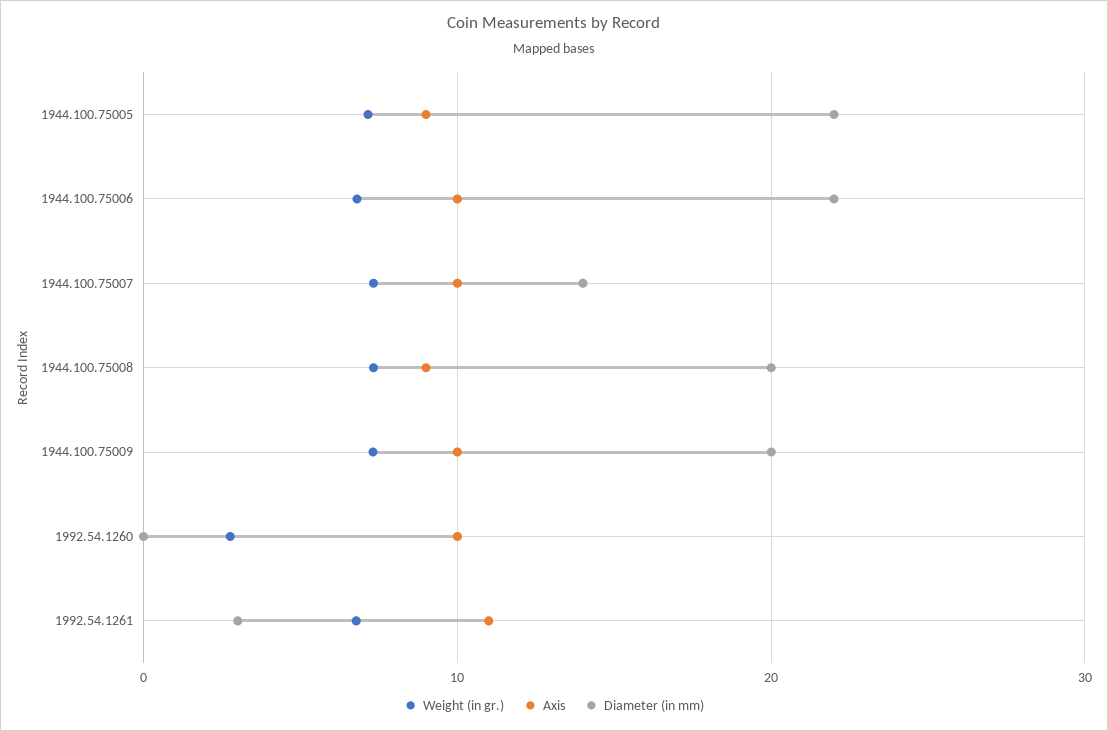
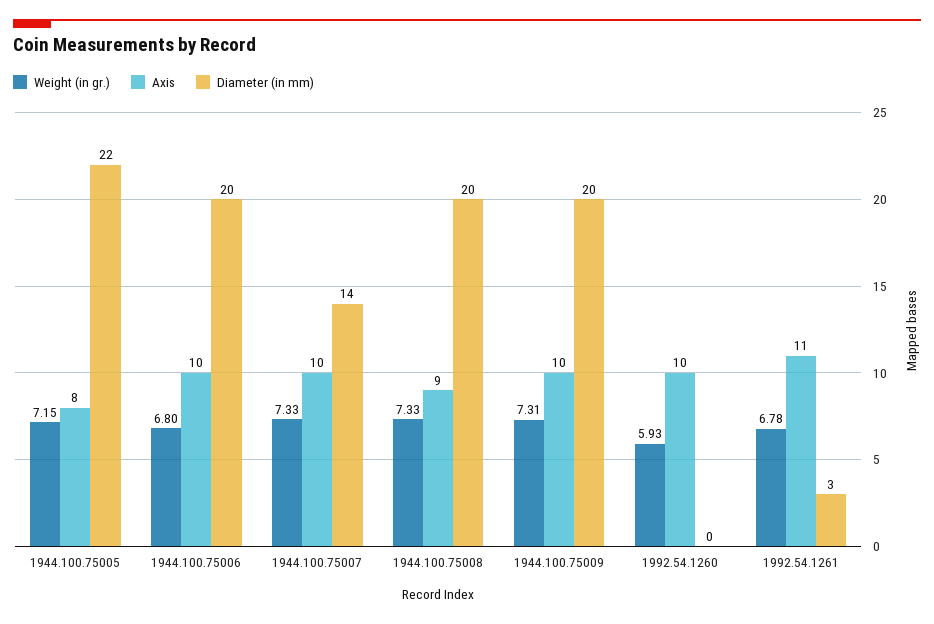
  {
    "Weight (in gr.)": {
      "1944.100.75005": 7.15,
      "1944.100.75006": 6.8,
      "1944.100.75007": 7.33,
      "1944.100.75008": 7.33,
      "1944.100.75009": 7.31,
-     "1992.54.1260": 3,
+     "1992.54.1260": 5.93,
      "1992.54.1261": 6.78
    },
    "Axis": {
-     "1944.100.75005": 9,
+     "1944.100.75005": 8,
      "1944.100.75006": 10,
      "1944.100.75007": 10,
      "1944.100.75008": 9,
      "1944.100.75009": 10,
      "1992.54.1260": 10,
      "1992.54.1261": 11
    },
    "Diameter (in mm)": {
      "1944.100.75005": 22,
-     "1944.100.75006": 22,
+     "1944.100.75006": 20,
      "1944.100.75007": 14,
      "1944.100.75008": 20,
      "1944.100.75009": 20,
      "1992.54.1260": 0,
      "1992.54.1261": 3
    }
  }

